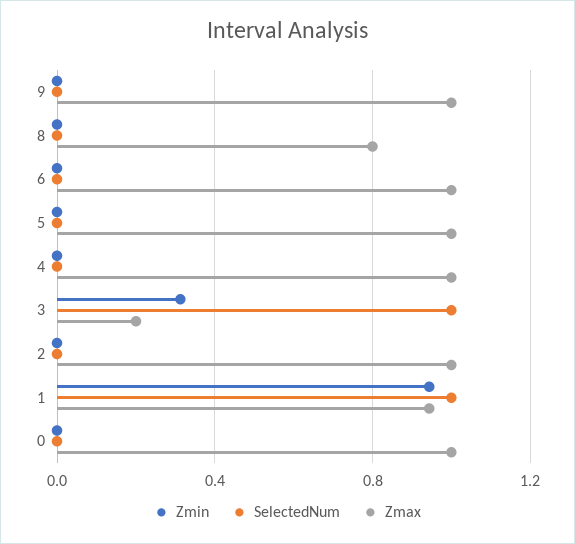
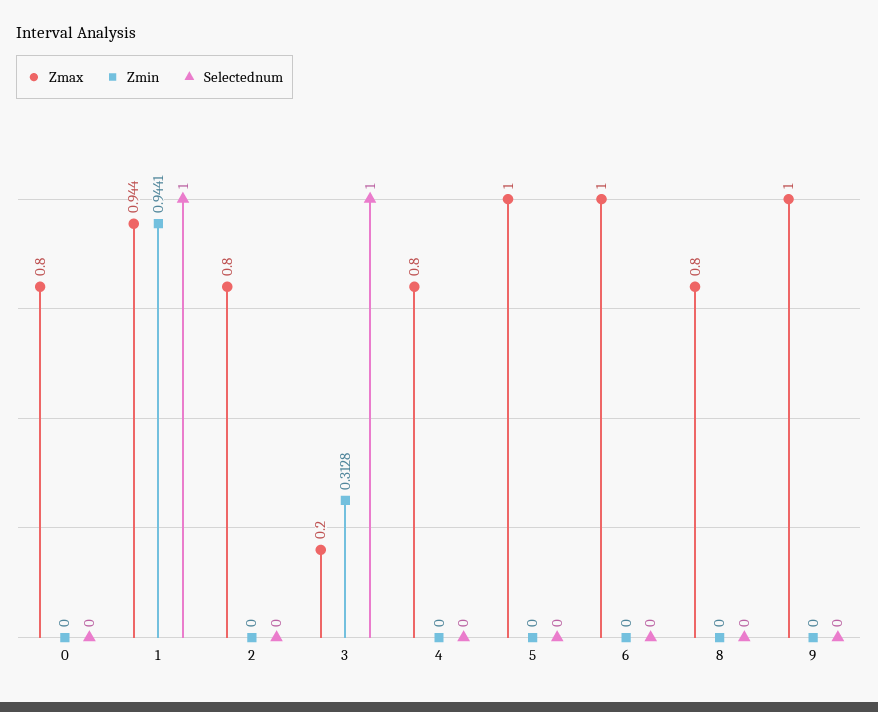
  {
    "Zmin": {
      "9": 0,
      "8": 0,
      "6": 0,
      "5": 0,
      "4": 0,
      "3": 0.3128,
      "2": 0,
      "1": 0.9441,
      "0": 0
    },
    "SelectedNum": {
      "9": 0,
      "8": 0,
      "6": 0,
      "5": 0,
      "4": 0,
      "3": 1,
      "2": 0,
      "1": 1,
      "0": 0
    },
    "Zmax": {
      "9": 1,
      "8": 0.8,
      "6": 1,
      "5": 1,
-     "4": 1,
+     "4": 0.8,
      "3": 0.2,
-     "2": 1,
+     "2": 0.8,
      "1": 0.944,
-     "0": 1
+     "0": 0.8
    }
  }

